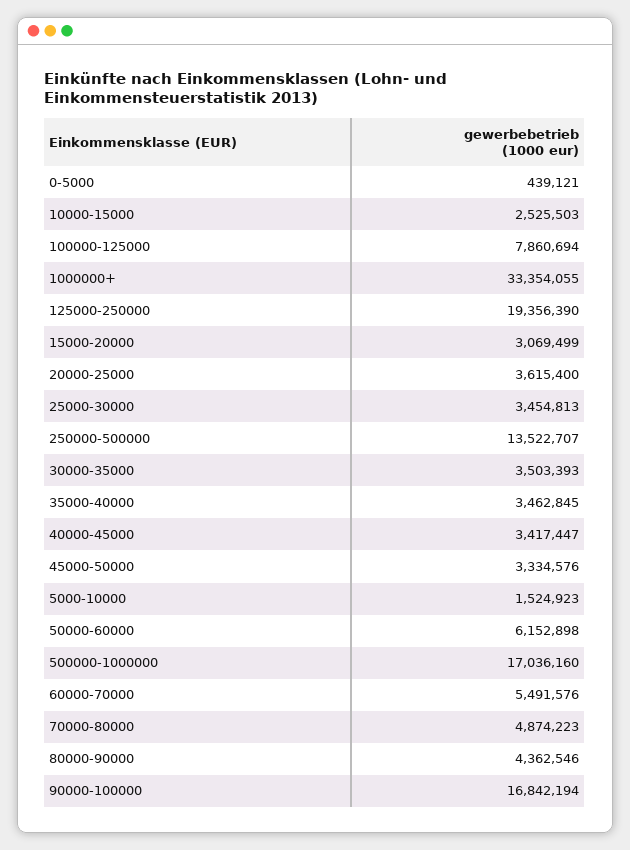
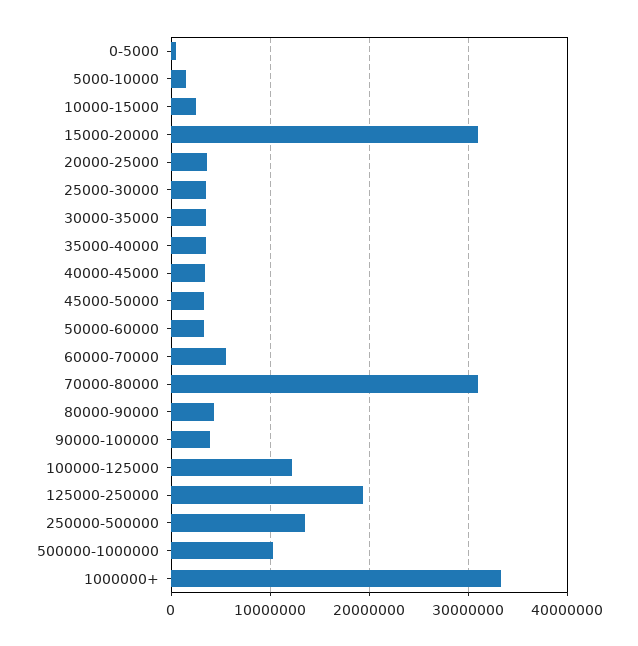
  {
    "0-5000": 439121,
    "10000-15000": 2525503,
-   "100000-125000": 7860694,
+   "100000-125000": 12000000,
    "1000000+": 33354055,
    "125000-250000": 19356390,
-   "15000-20000": 3069499,
+   "15000-20000": 31000000,
    "20000-25000": 3615400,
    "25000-30000": 3454813,
    "250000-500000": 13522707,
    "30000-35000": 3503393,
    "35000-40000": 3462845,
    "40000-45000": 3417447,
    "45000-50000": 3334576,
    "5000-10000": 1524923,
-   "50000-60000": 6152898,
+   "50000-60000": 3000000,
-   "500000-1000000": 17036160,
+   "500000-1000000": 10000000,
    "60000-70000": 5491576,
-   "70000-80000": 4874223,
+   "70000-80000": 31000000,
    "80000-90000": 4362546,
-   "90000-100000": 16842194
+   "90000-100000": 4000000
  }

